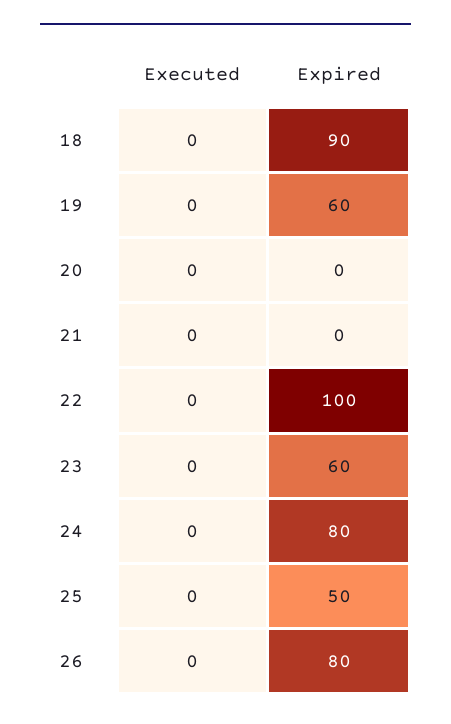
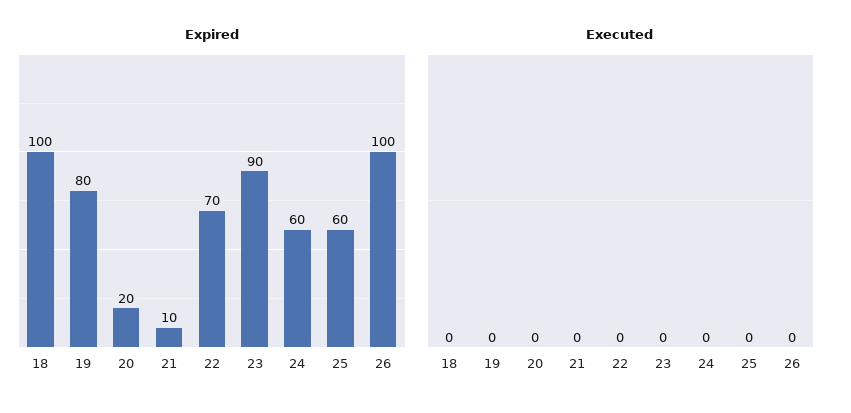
  {
    "Executed": {
      "18": 0,
      "19": 0,
      "20": 0,
      "21": 0,
      "22": 0,
      "23": 0,
      "24": 0,
      "25": 0,
      "26": 0
    },
    "Expired": {
-     "18": 90,
+     "18": 100,
-     "19": 60,
+     "19": 80,
-     "20": 0,
+     "20": 20,
-     "21": 0,
+     "21": 10,
-     "22": 100,
+     "22": 70,
-     "23": 60,
+     "23": 90,
-     "24": 80,
+     "24": 60,
-     "25": 50,
+     "25": 60,
-     "26": 80
+     "26": 100
    }
  }

